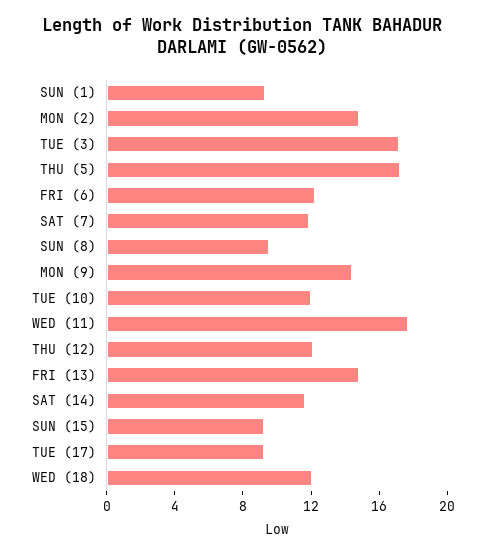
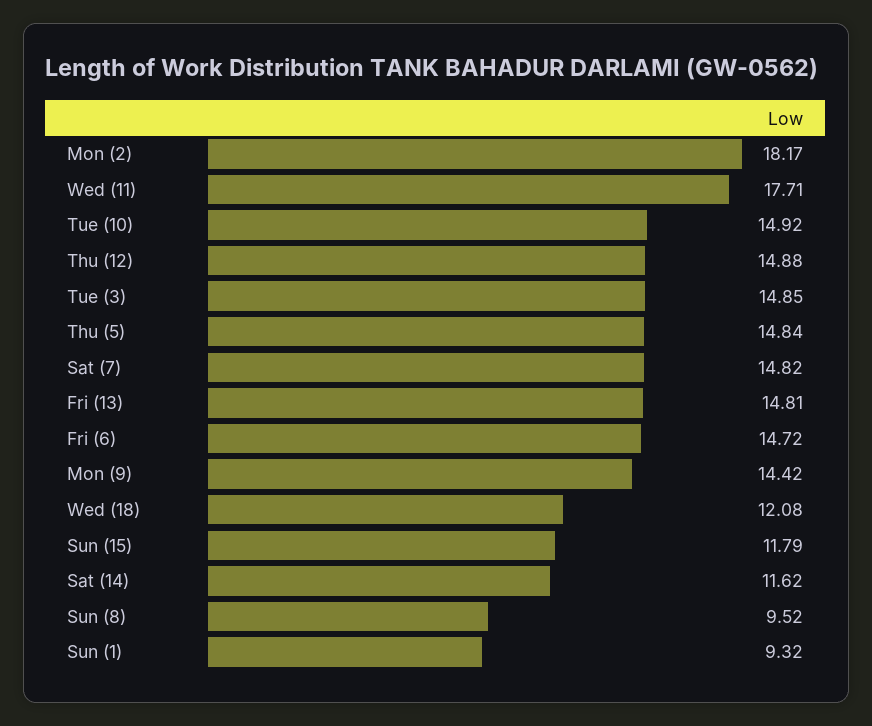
  {
    "SUN (1)": 9.32,
-   "MON (2)": 15,
+   "MON (2)": 18.17,
-   "TUE (3)": 17,
+   "TUE (3)": 14.85,
-   "THU (5)": 17,
+   "THU (5)": 14.84,
-   "FRI (6)": 12,
+   "FRI (6)": 14.72,
-   "SAT (7)": 12,
+   "SAT (7)": 14.82,
    "SUN (8)": 9.52,
    "MON (9)": 14.42,
-   "TUE (10)": 12,
+   "TUE (10)": 14.92,
    "WED (11)": 17.71,
-   "THU (12)": 12,
+   "THU (12)": 14.88,
    "FRI (13)": 14.81,
    "SAT (14)": 11.62,
-   "SUN (15)": 9,
+   "SUN (15)": 11.79,
-   "TUE (17)": 9,
    "WED (18)": 12.08
  }

